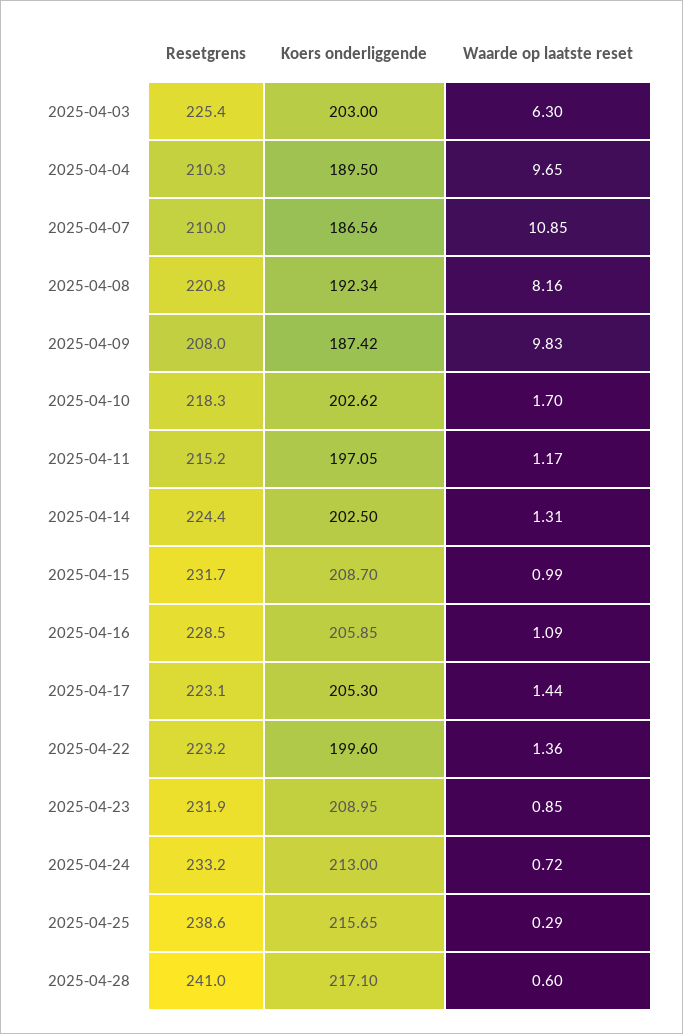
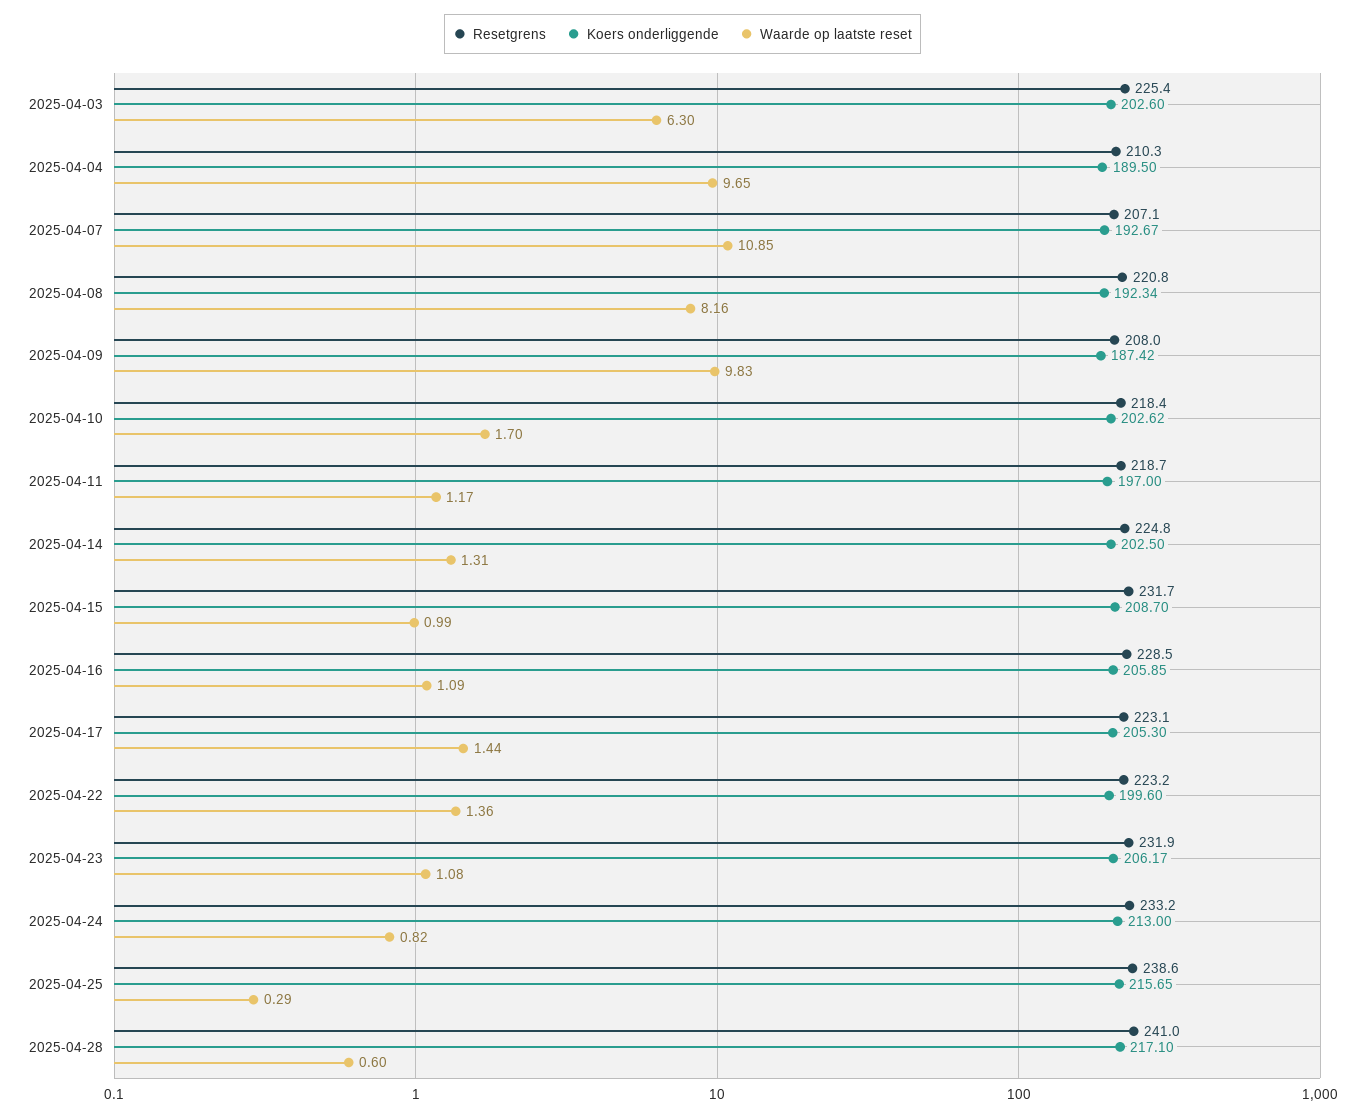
  {
    "Resetgrens": {
      "2025-04-03": 225.4,
      "2025-04-04": 210.3,
-     "2025-04-07": 210,
+     "2025-04-07": 207.1,
      "2025-04-08": 220.8,
      "2025-04-09": 208,
-     "2025-04-10": 218.3,
+     "2025-04-10": 218.4,
-     "2025-04-11": 215.2,
+     "2025-04-11": 218.7,
-     "2025-04-14": 224.4,
+     "2025-04-14": 224.8,
      "2025-04-15": 231.7,
      "2025-04-16": 228.5,
      "2025-04-17": 223.1,
      "2025-04-22": 223.2,
      "2025-04-23": 231.9,
      "2025-04-24": 233.2,
      "2025-04-25": 238.6,
      "2025-04-28": 241
    },
    "Koers onderliggende": {
-     "2025-04-03": 203,
+     "2025-04-03": 202.6,
      "2025-04-04": 189.5,
-     "2025-04-07": 186.56,
+     "2025-04-07": 192.67,
      "2025-04-08": 192.34,
      "2025-04-09": 187.42,
      "2025-04-10": 202.62,
-     "2025-04-11": 197.05,
+     "2025-04-11": 197,
      "2025-04-14": 202.5,
      "2025-04-15": 208.7,
      "2025-04-16": 205.85,
      "2025-04-17": 205.3,
      "2025-04-22": 199.6,
-     "2025-04-23": 208.95,
+     "2025-04-23": 206.17,
      "2025-04-24": 213,
      "2025-04-25": 215.65,
      "2025-04-28": 217.1
    },
    "Waarde op laatste reset": {
      "2025-04-03": 6.3,
      "2025-04-04": 9.65,
      "2025-04-07": 10.85,
      "2025-04-08": 8.16,
      "2025-04-09": 9.83,
      "2025-04-10": 1.7,
      "2025-04-11": 1.17,
      "2025-04-14": 1.31,
      "2025-04-15": 0.99,
      "2025-04-16": 1.09,
      "2025-04-17": 1.44,
      "2025-04-22": 1.36,
-     "2025-04-23": 0.85,
+     "2025-04-23": 1.08,
-     "2025-04-24": 0.72,
+     "2025-04-24": 0.82,
      "2025-04-25": 0.29,
      "2025-04-28": 0.6
    }
  }

